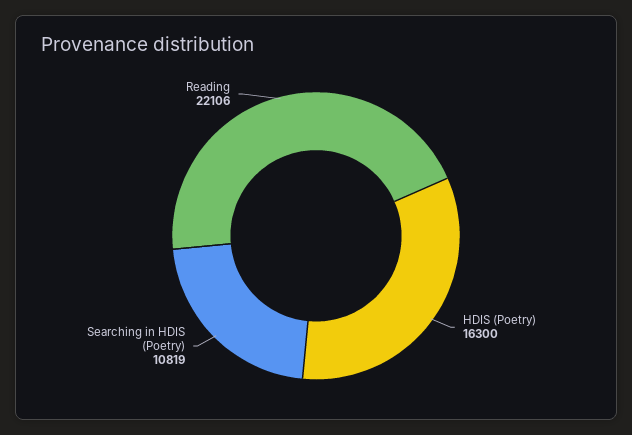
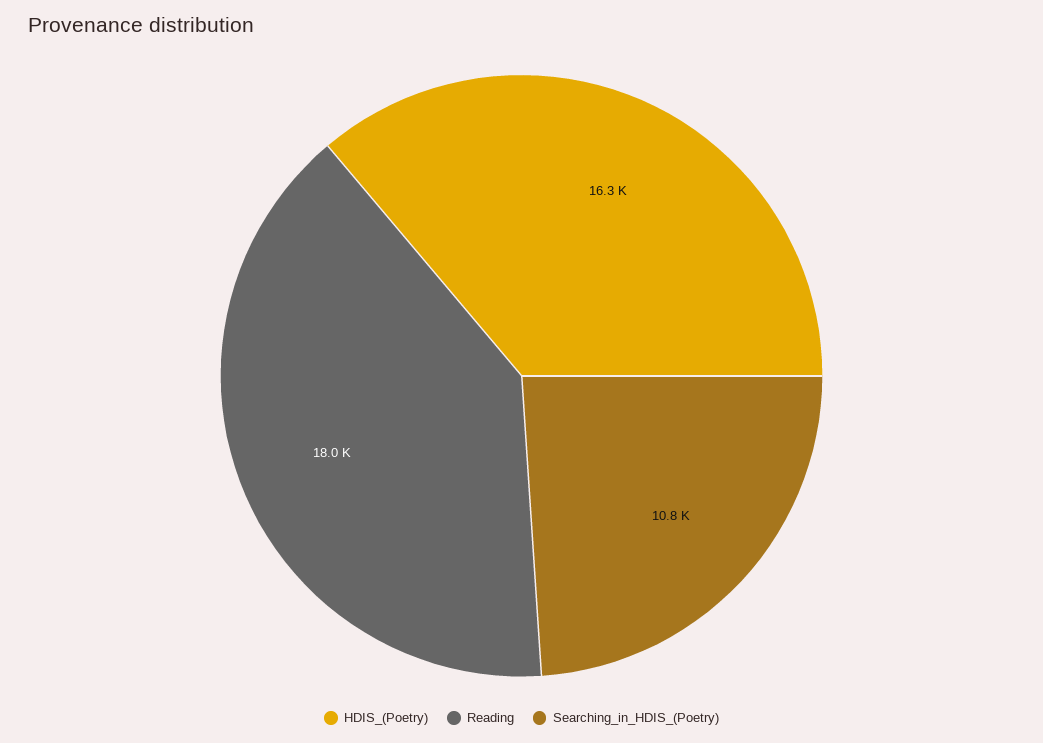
  {
    "HDIS (Poetry)": 16300,
    "Searching in HDIS (Poetry)": 10819,
-   "Reading": 22106
+   "Reading": 18000
  }

